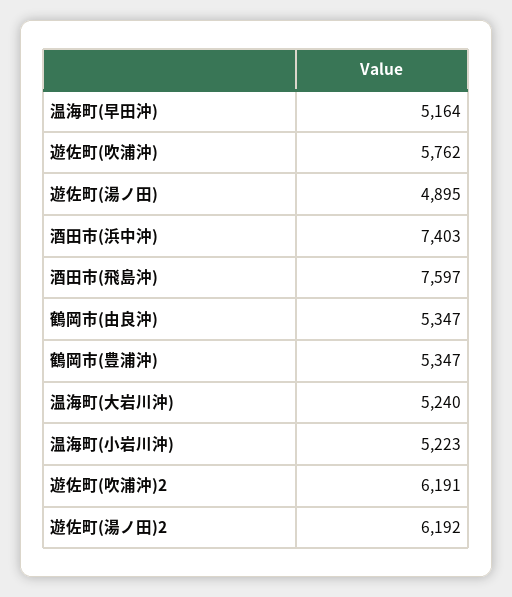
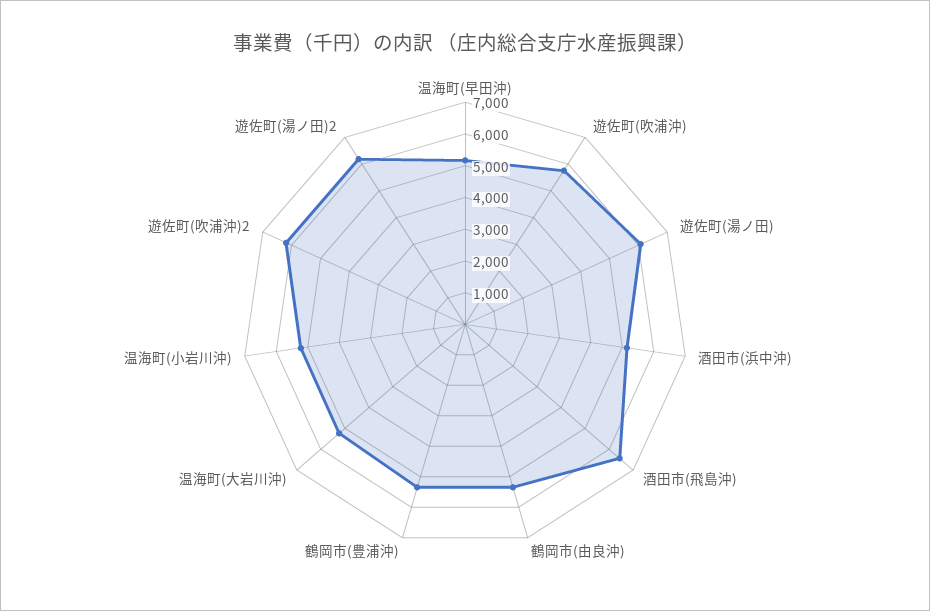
  {
    "温海町(早田沖)": 5164,
    "遊佐町(吹浦沖)": 5762,
-   "遊佐町(湯ノ田)": 4895,
+   "遊佐町(湯ノ田)": 6000,
-   "酒田市(浜中沖)": 7403,
+   "酒田市(浜中沖)": 5000,
-   "酒田市(飛島沖)": 7597,
+   "酒田市(飛島沖)": 6500,
    "鶴岡市(由良沖)": 5347,
    "鶴岡市(豊浦沖)": 5347,
    "温海町(大岩川沖)": 5240,
    "温海町(小岩川沖)": 5223,
    "遊佐町(吹浦沖)2": 6191,
    "遊佐町(湯ノ田)2": 6192
  }

